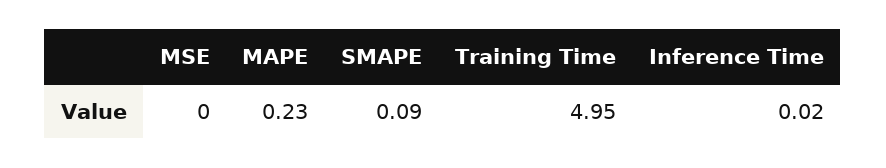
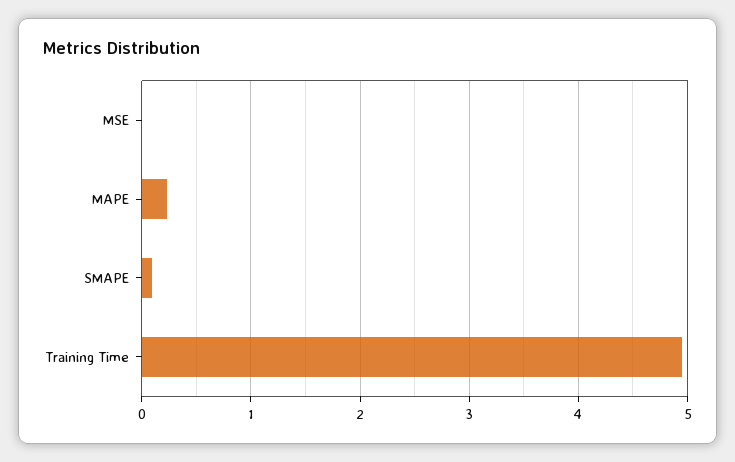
  {
    "MSE": 0,
    "MAPE": 0.23,
    "SMAPE": 0.09,
-   "Training Time": 4.95,
+   "Training Time": 4.95
-   "Inference Time": 0.02
  }

